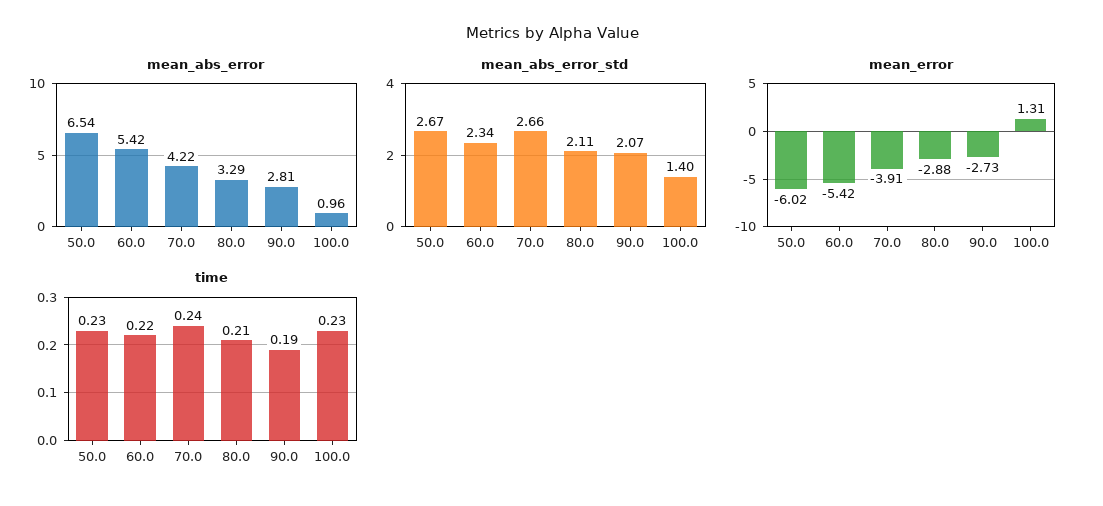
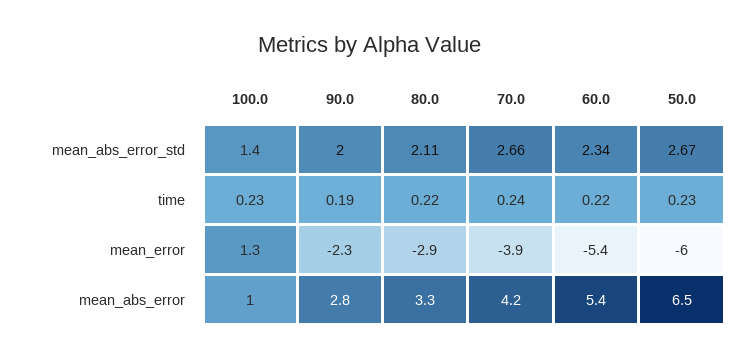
  {
    "mean_abs_error": {
      "50.0": 6.54,
      "60.0": 5.42,
      "70.0": 4.22,
      "80.0": 3.29,
      "90.0": 2.81,
      "100.0": 0.96
    },
    "mean_abs_error_std": {
      "50.0": 2.67,
      "60.0": 2.34,
      "70.0": 2.66,
      "80.0": 2.11,
-     "90.0": 2.07,
+     "90.0": 2,
      "100.0": 1.4
    },
    "mean_error": {
      "50.0": -6.02,
      "60.0": -5.42,
      "70.0": -3.91,
      "80.0": -2.88,
-     "90.0": -2.73,
+     "90.0": -2.3,
      "100.0": 1.31
    },
    "time": {
      "50.0": 0.23,
      "60.0": 0.22,
      "70.0": 0.24,
-     "80.0": 0.21,
+     "80.0": 0.22,
      "90.0": 0.19,
      "100.0": 0.23
    }
  }

